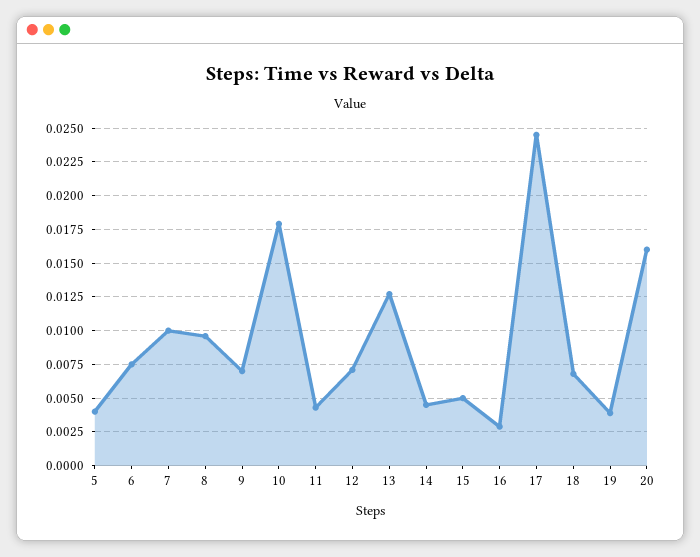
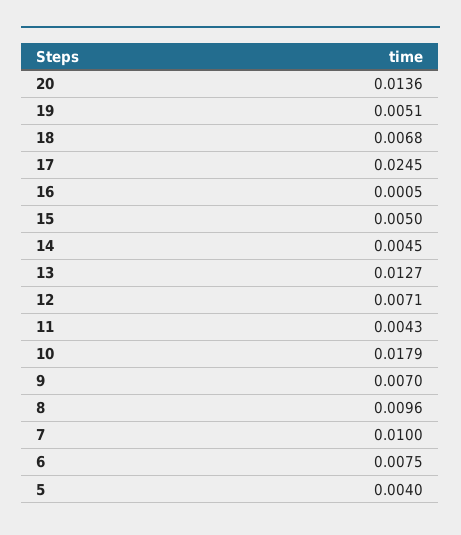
  {
    "5": 0.004,
    "6": 0.0075,
    "7": 0.01,
    "8": 0.0096,
    "9": 0.007,
    "10": 0.0179,
    "11": 0.0043,
    "12": 0.0071,
    "13": 0.0127,
    "14": 0.0045,
    "15": 0.005,
-   "16": 0.003,
+   "16": 0.0005,
    "17": 0.0245,
    "18": 0.0068,
-   "19": 0.004,
+   "19": 0.0051,
-   "20": 0.016
+   "20": 0.0136
  }

